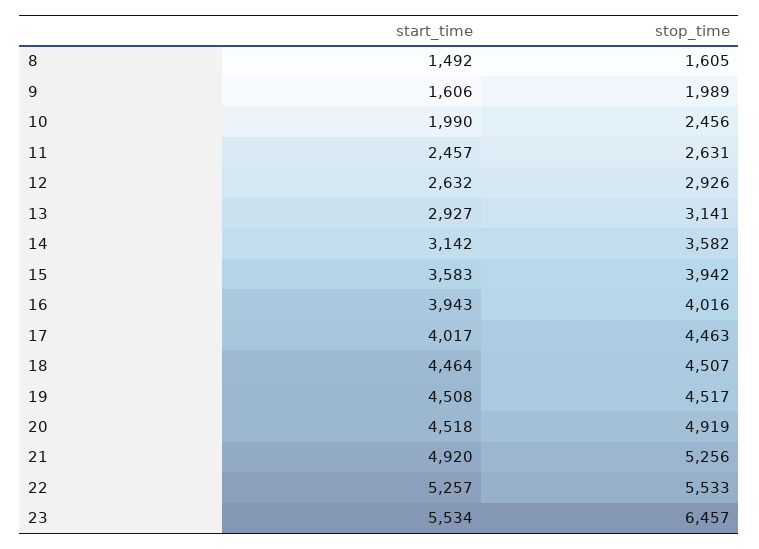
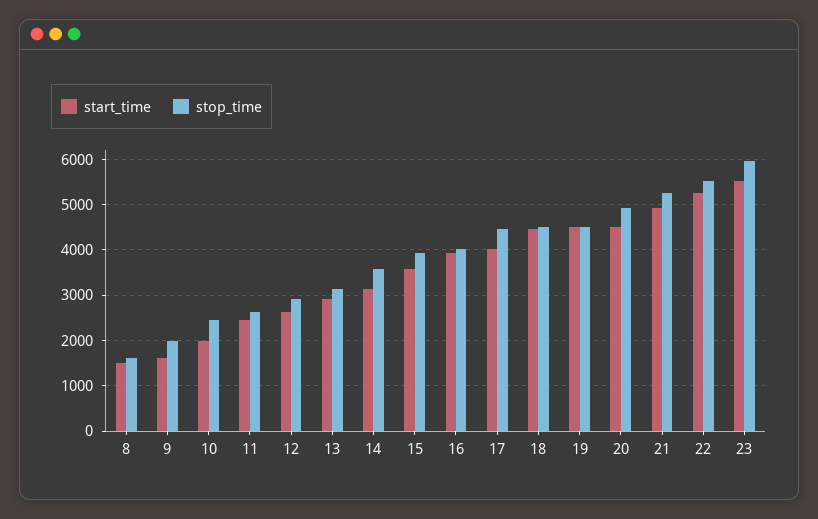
  {
    "start_time": {
      "8": 1492,
      "9": 1606,
      "10": 1990,
      "11": 2457,
      "12": 2632,
      "13": 2927,
      "14": 3142,
      "15": 3583,
      "16": 3943,
      "17": 4017,
      "18": 4464,
      "19": 4508,
      "20": 4518,
      "21": 4920,
      "22": 5257,
      "23": 5534
    },
    "stop_time": {
      "8": 1605,
      "9": 1989,
      "10": 2456,
      "11": 2631,
      "12": 2926,
      "13": 3141,
      "14": 3582,
      "15": 3942,
      "16": 4016,
      "17": 4463,
      "18": 4507,
      "19": 4517,
      "20": 4919,
      "21": 5256,
      "22": 5533,
-     "23": 6457
+     "23": 6000
    }
  }

